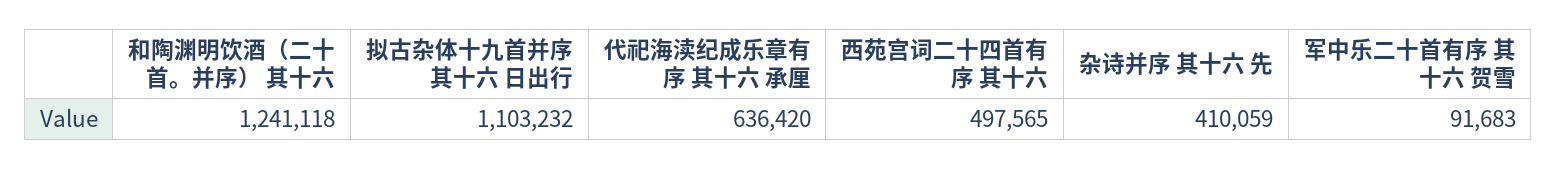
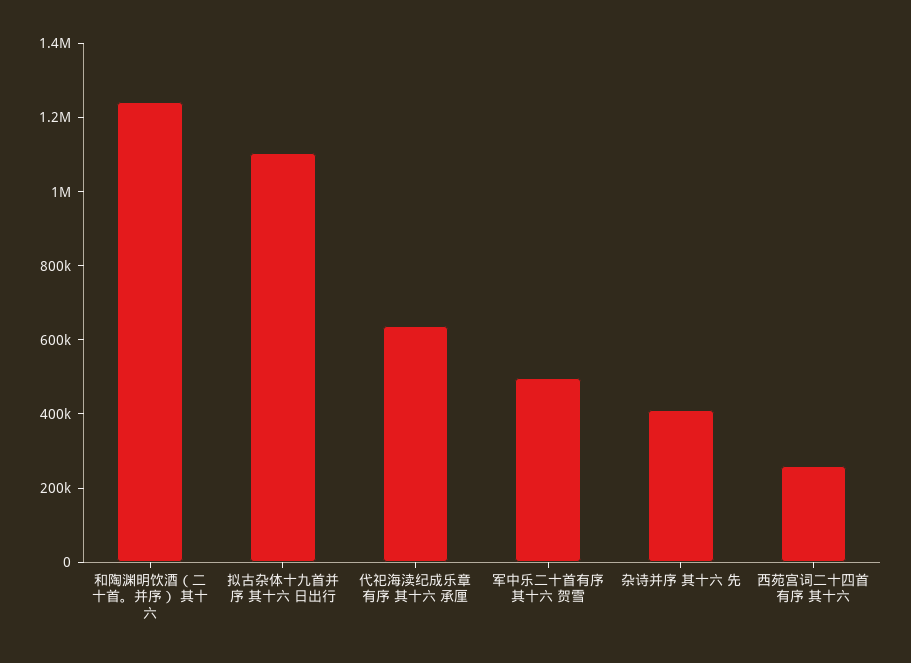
  {
    "和陶渊明饮酒（二十首。并序） 其十六": 1241118,
    "拟古杂体十九首并序 其十六 日出行": 1103232,
    "代祀海渎纪成乐章有序 其十六 承厘": 636420,
-   "西苑宫词二十四首有序 其十六": 497565,
+   "西苑宫词二十四首有序 其十六": 250000,
    "杂诗并序 其十六 先": 410059,
-   "军中乐二十首有序 其十六 贺雪": 91683
+   "军中乐二十首有序 其十六 贺雪": 500000
  }

